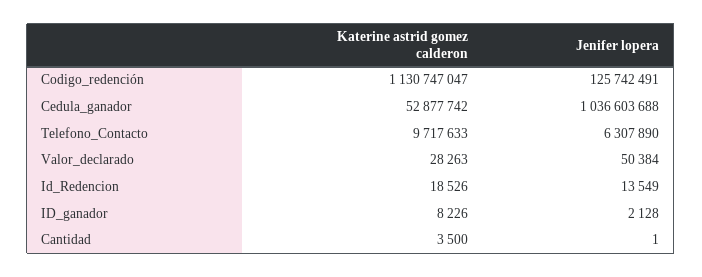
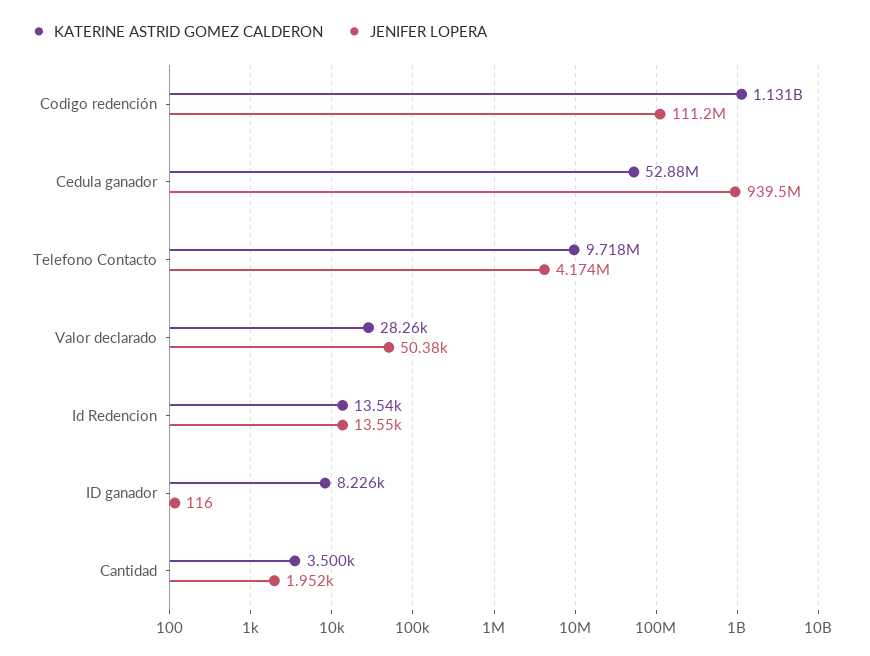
  {
    "Katerine astrid gomez calderon": {
      "Codigo_redención": 1130747047,
      "Cedula_ganador": 52877742,
      "Telefono_Contacto": 9717633,
      "Valor_declarado": 28263,
-     "Id_Redencion": 18526,
+     "Id_Redencion": 13540,
      "ID_ganador": 8226,
      "Cantidad": 3500
    },
    "Jenifer lopera": {
-     "Codigo_redención": 125742491,
+     "Codigo_redención": 111200000,
-     "Cedula_ganador": 1036603688,
+     "Cedula_ganador": 939500000,
-     "Telefono_Contacto": 6307890,
+     "Telefono_Contacto": 4174000,
      "Valor_declarado": 50384,
      "Id_Redencion": 13549,
-     "ID_ganador": 2128,
+     "ID_ganador": 116,
-     "Cantidad": 1
+     "Cantidad": 1952
    }
  }

